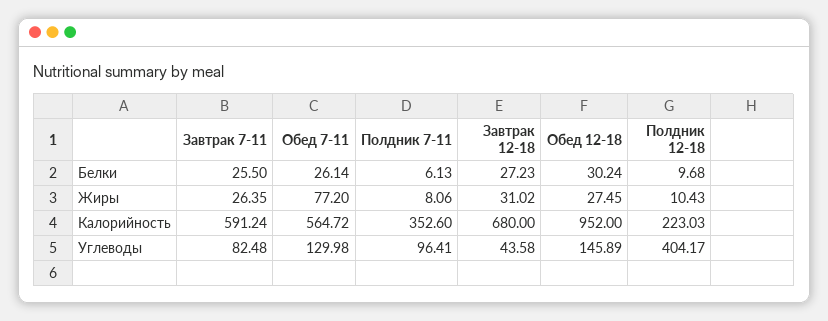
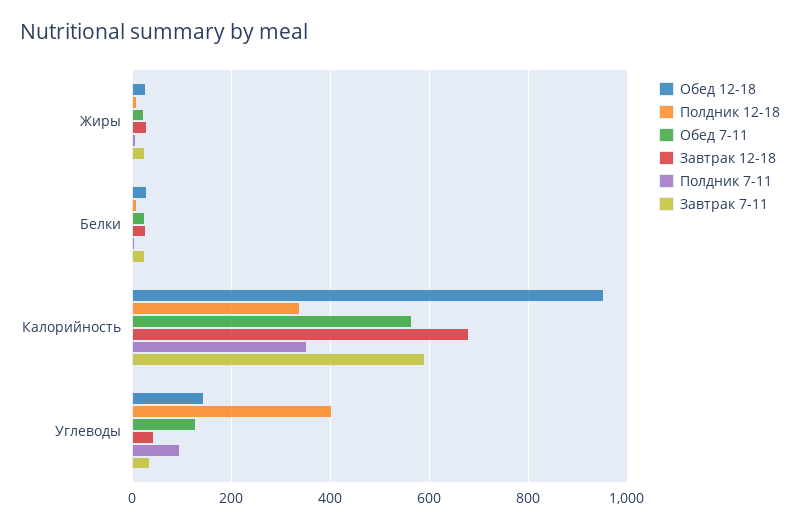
  {
    "Завтрак 7-11": {
      "Белки": 25.5,
      "Жиры": 26.35,
      "Калорийность": 591.24,
-     "Углеводы": 82.48
+     "Углеводы": 40
    },
    "Обед 7-11": {
      "Белки": 26.14,
-     "Жиры": 77.2,
+     "Жиры": 20,
      "Калорийность": 564.72,
      "Углеводы": 129.98
    },
    "Полдник 7-11": {
      "Белки": 6.13,
      "Жиры": 8.06,
      "Калорийность": 352.6,
      "Углеводы": 96.41
    },
    "Завтрак 12-18": {
      "Белки": 27.23,
      "Жиры": 31.02,
      "Калорийность": 680,
      "Углеводы": 43.58
    },
    "Обед 12-18": {
      "Белки": 30.24,
      "Жиры": 27.45,
      "Калорийность": 952,
      "Углеводы": 145.89
    },
    "Полдник 12-18": {
      "Белки": 9.68,
      "Жиры": 10.43,
-     "Калорийность": 223.03,
+     "Калорийность": 340,
      "Углеводы": 404.17
    }
  }

